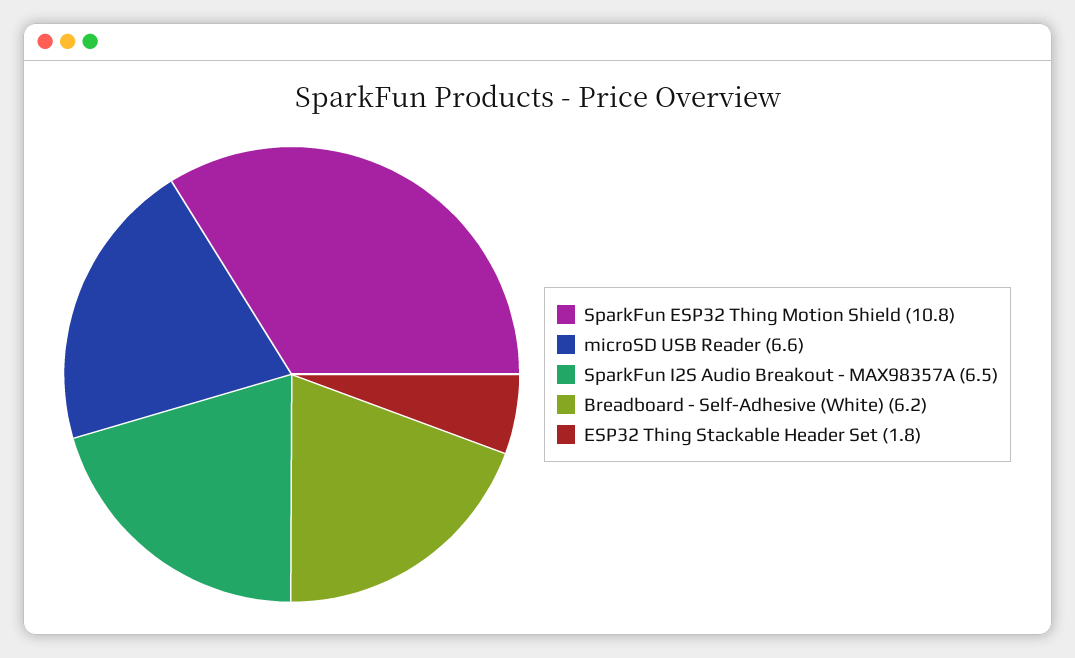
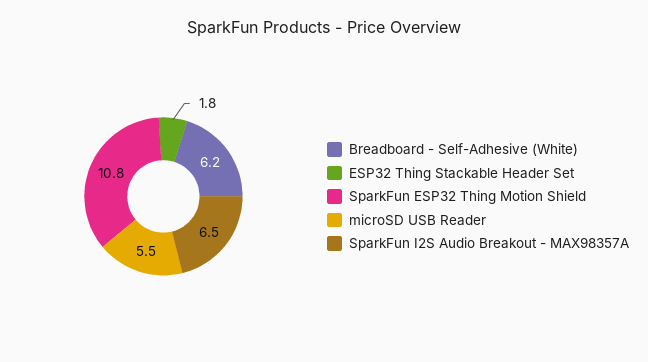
  {
    "SparkFun ESP32 Thing Motion Shield": 10.8,
-   "microSD USB Reader": 6.6,
+   "microSD USB Reader": 5.5,
    "SparkFun I2S Audio Breakout - MAX98357A": 6.5,
    "Breadboard - Self-Adhesive (White)": 6.2,
    "ESP32 Thing Stackable Header Set": 1.8
  }

